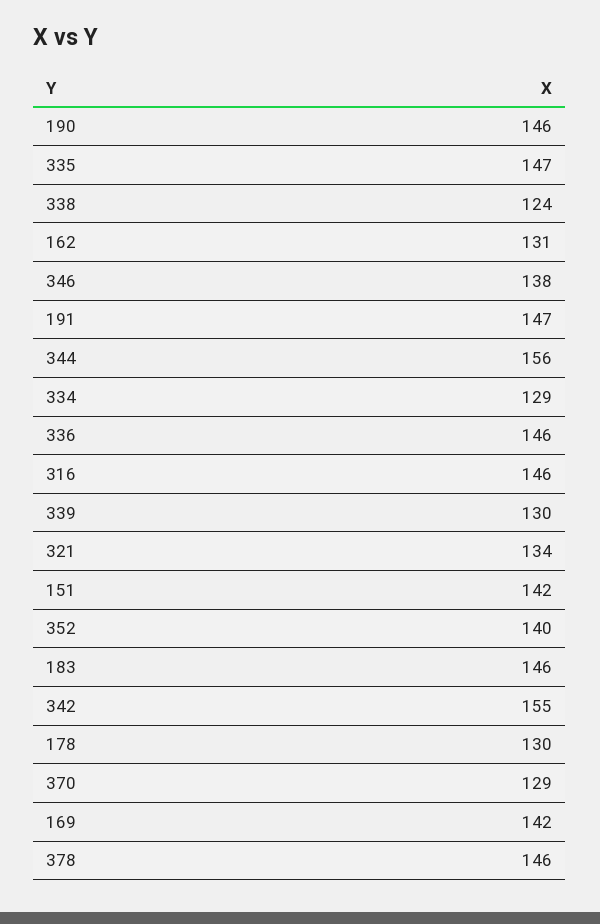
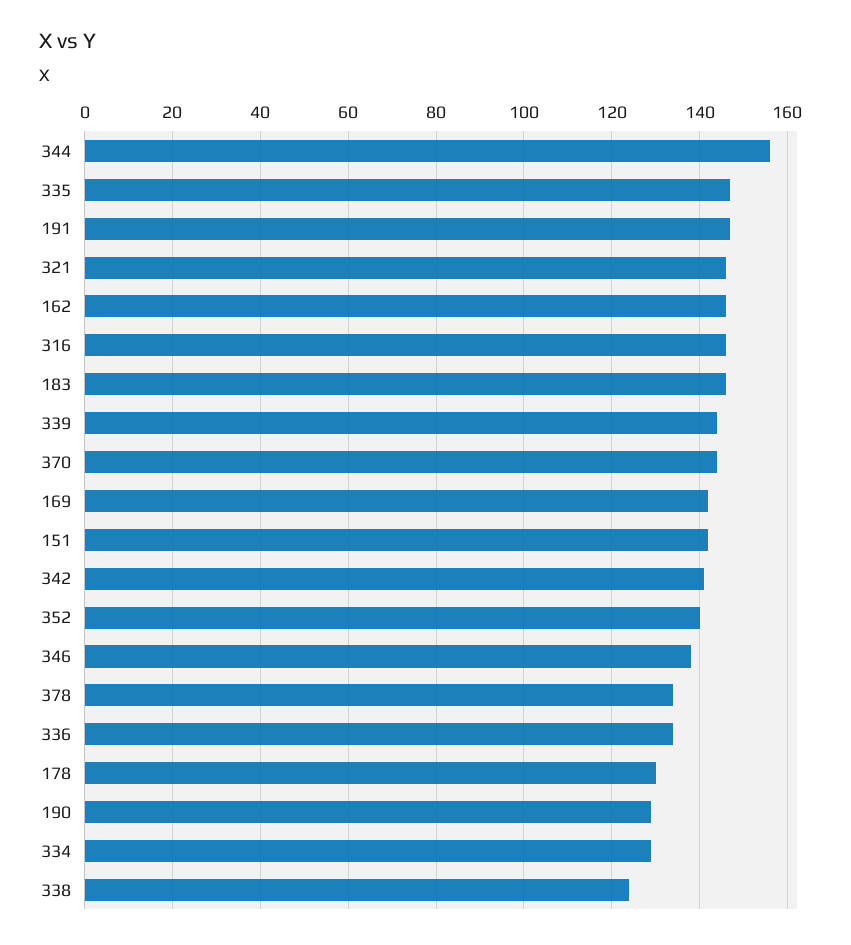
  {
-   "190": 146,
+   "190": 130,
    "335": 147,
    "338": 124,
-   "162": 131,
+   "162": 145,
    "346": 138,
    "191": 147,
    "344": 156,
    "334": 129,
-   "336": 146,
+   "336": 135,
    "316": 146,
-   "339": 130,
+   "339": 145,
-   "321": 134,
+   "321": 145,
    "151": 142,
    "352": 140,
    "183": 146,
-   "342": 155,
+   "342": 140,
    "178": 130,
-   "370": 129,
+   "370": 145,
    "169": 142,
-   "378": 146
+   "378": 135
  }

